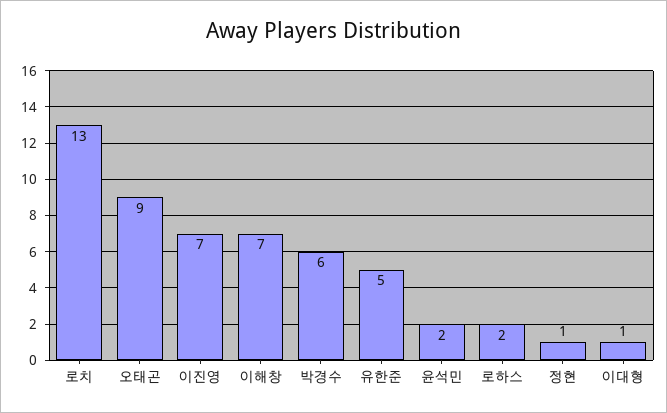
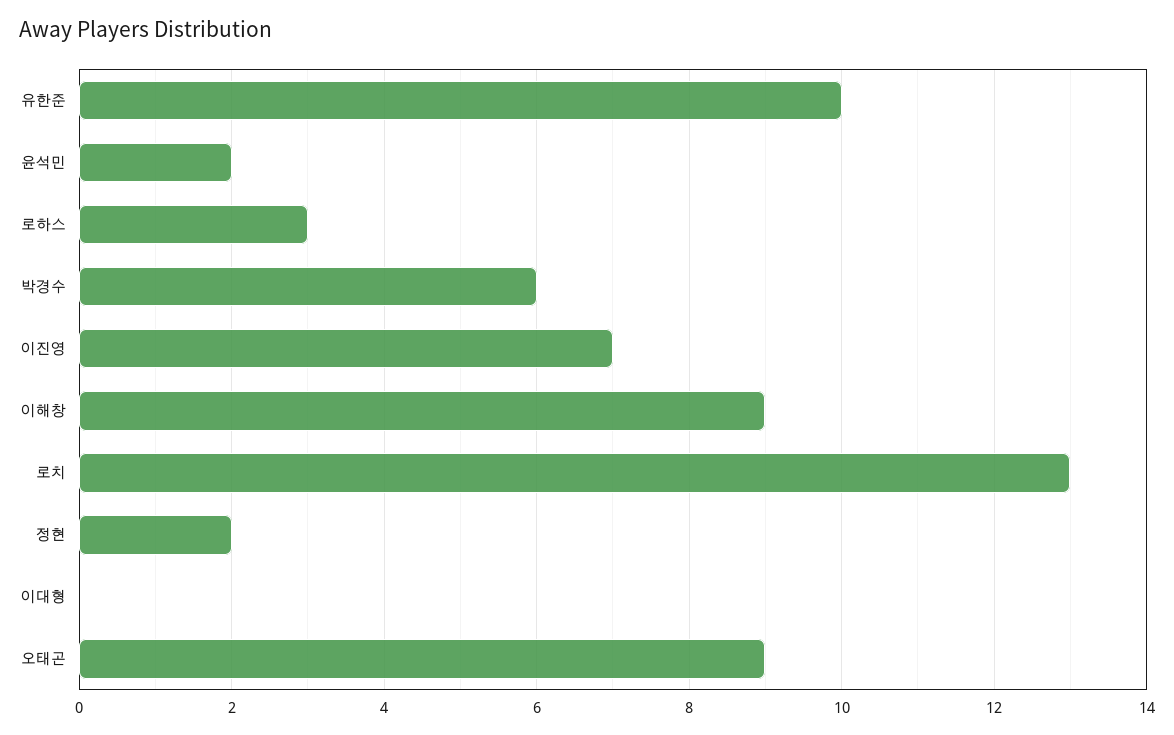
  {
    "로치": 13,
    "오태곤": 9,
    "이진영": 7,
-   "이해창": 7,
+   "이해창": 9,
    "박경수": 6,
-   "유한준": 5,
+   "유한준": 10,
    "윤석민": 2,
-   "로하스": 2,
+   "로하스": 3,
-   "정현": 1,
+   "정현": 2,
-   "이대형": 1
+   "이대형": 0
  }

